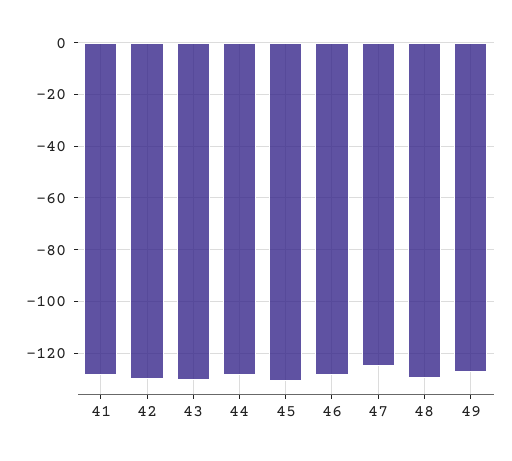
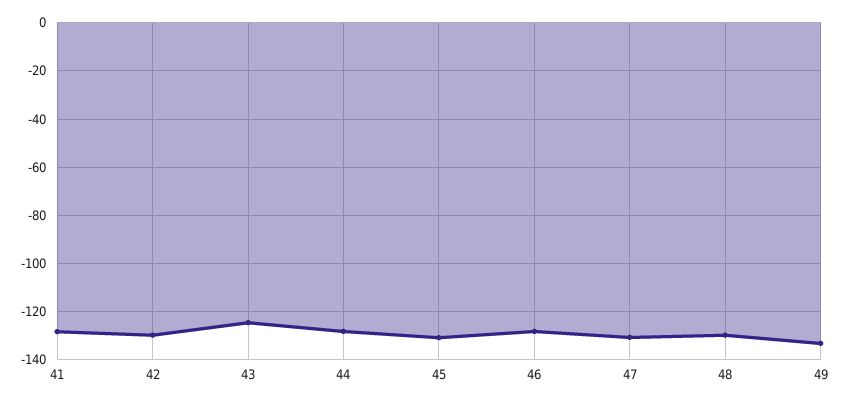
  {
    "41": -127.5,
    "42": -130,
-   "43": -130,
+   "43": -125,
    "44": -127.5,
    "45": -130,
    "46": -127.5,
-   "47": -125,
+   "47": -130,
    "48": -130,
-   "49": -127.5
+   "49": -132.5
  }

